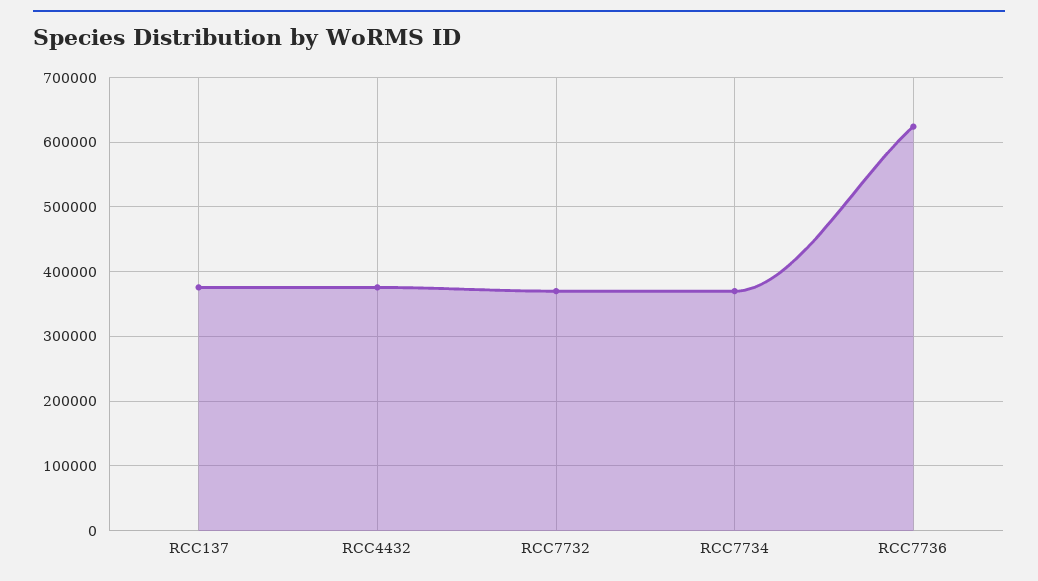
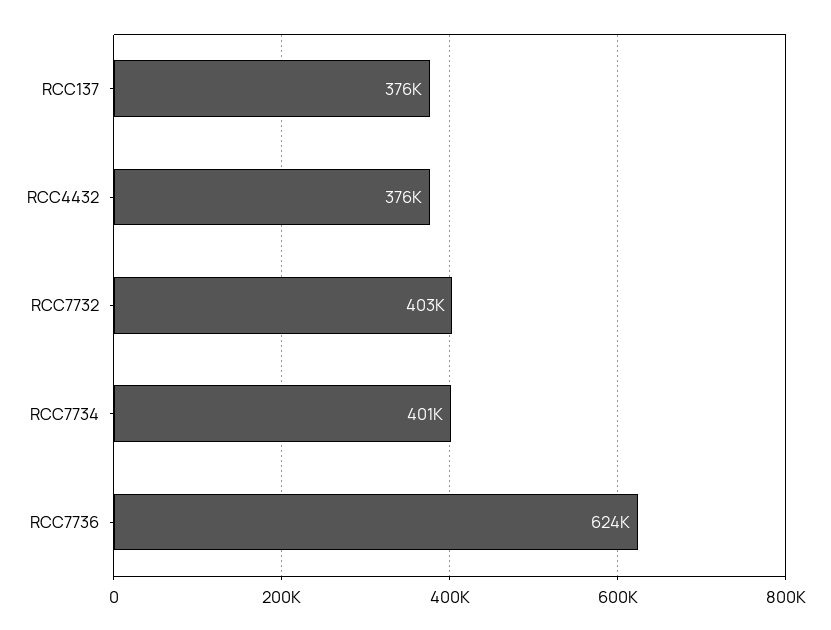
  {
    "RCC137": 376000,
    "RCC4432": 376000,
-   "RCC7732": 370000,
+   "RCC7732": 403000,
-   "RCC7734": 370000,
+   "RCC7734": 401000,
    "RCC7736": 624000
  }

